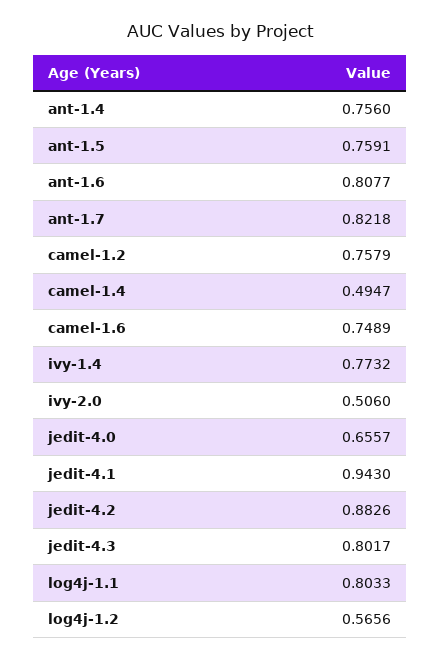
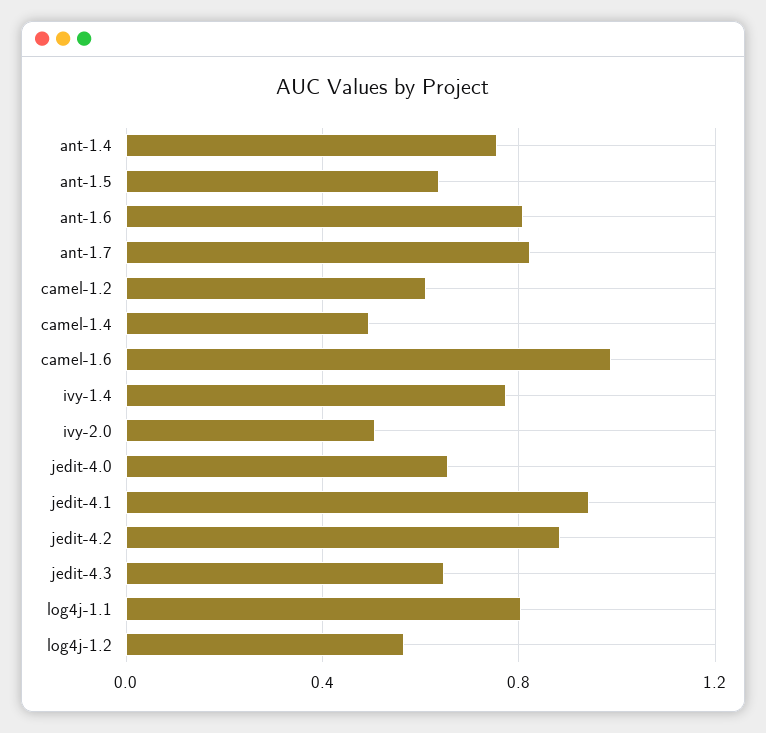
  {
    "ant-1.4": 0.756,
-   "ant-1.5": 0.7591,
+   "ant-1.5": 0.65,
    "ant-1.6": 0.8077,
    "ant-1.7": 0.8218,
-   "camel-1.2": 0.7579,
+   "camel-1.2": 0.6,
    "camel-1.4": 0.4947,
-   "camel-1.6": 0.7489,
+   "camel-1.6": 1,
    "ivy-1.4": 0.7732,
    "ivy-2.0": 0.506,
    "jedit-4.0": 0.6557,
    "jedit-4.1": 0.943,
    "jedit-4.2": 0.8826,
-   "jedit-4.3": 0.8017,
+   "jedit-4.3": 0.65,
    "log4j-1.1": 0.8033,
    "log4j-1.2": 0.5656
  }

